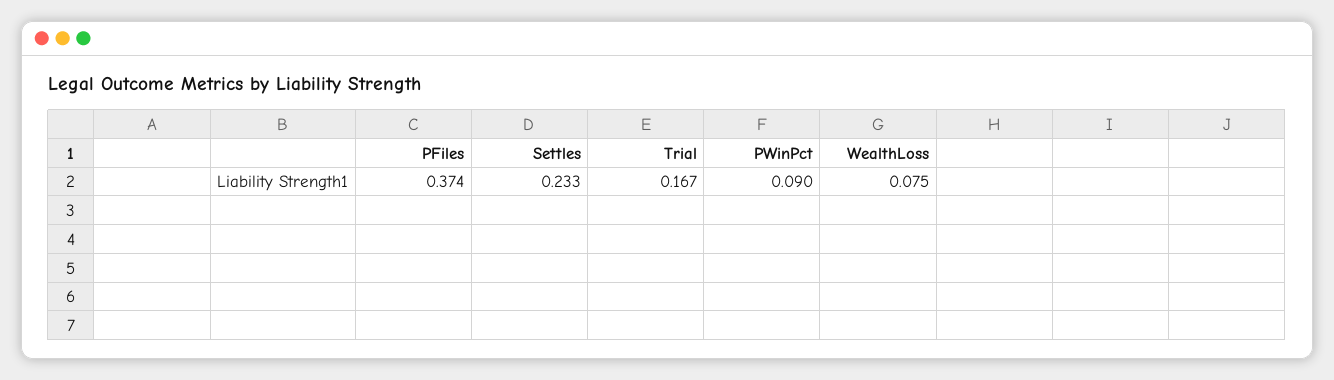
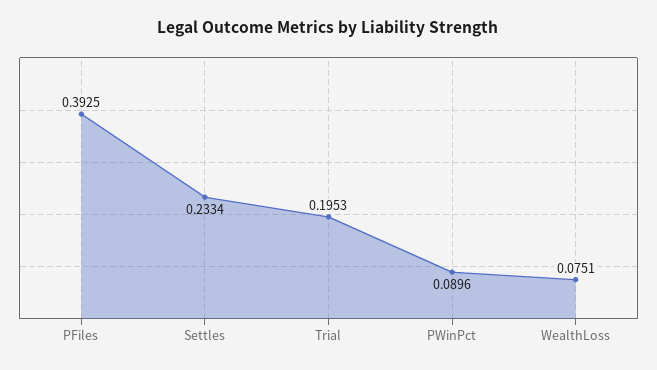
  {
-   "PFiles": 0.374,
+   "PFiles": 0.3925,
    "Settles": 0.2334,
-   "Trial": 0.167,
+   "Trial": 0.1953,
    "PWinPct": 0.0896,
    "WealthLoss": 0.0751
  }

